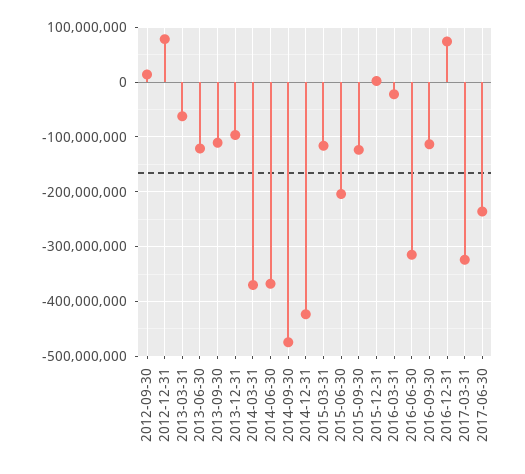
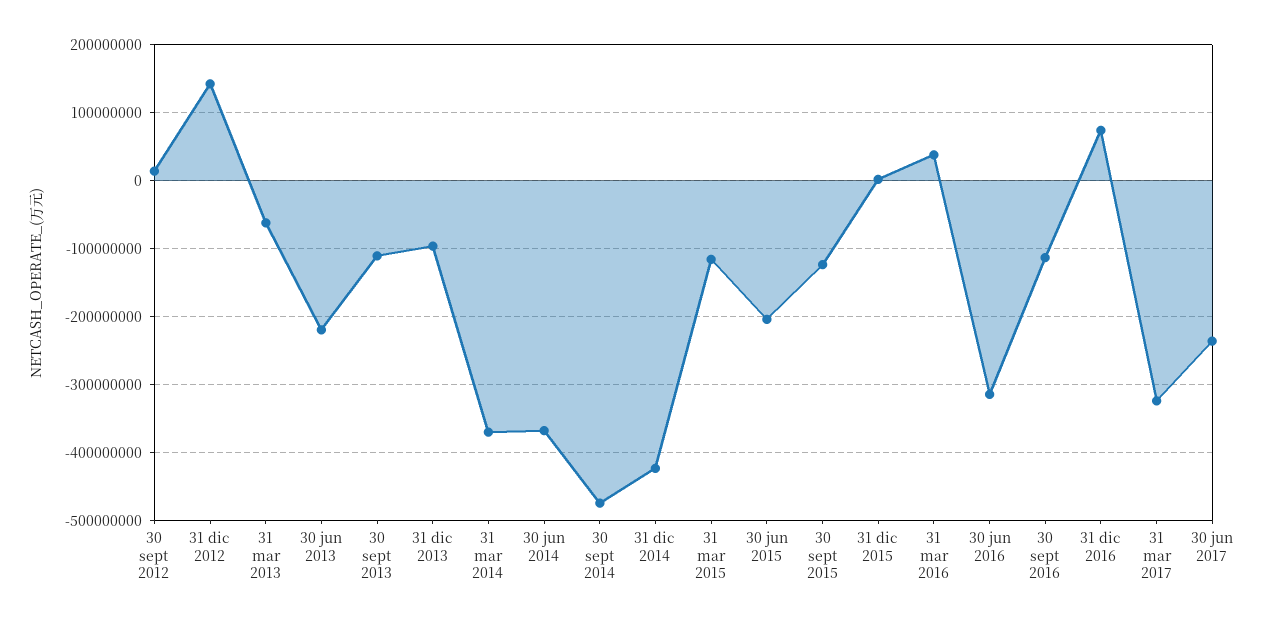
  {
    "2012-09-30": 10000000,
-   "2012-12-31": 80000000,
+   "2012-12-31": 140000000,
    "2013-03-31": -60000000,
-   "2013-06-30": -120000000,
+   "2013-06-30": -220000000,
    "2013-09-30": -110000000,
    "2013-12-31": -100000000,
    "2014-03-31": -370000000,
    "2014-06-30": -370000000,
    "2014-09-30": -470000000,
    "2014-12-31": -420000000,
    "2015-03-31": -120000000,
    "2015-06-30": -200000000,
    "2015-09-30": -120000000,
    "2015-12-31": 0,
-   "2016-03-31": -20000000,
+   "2016-03-31": 40000000,
    "2016-06-30": -310000000,
    "2016-09-30": -110000000,
    "2016-12-31": 70000000,
    "2017-03-31": -320000000,
    "2017-06-30": -240000000
  }

